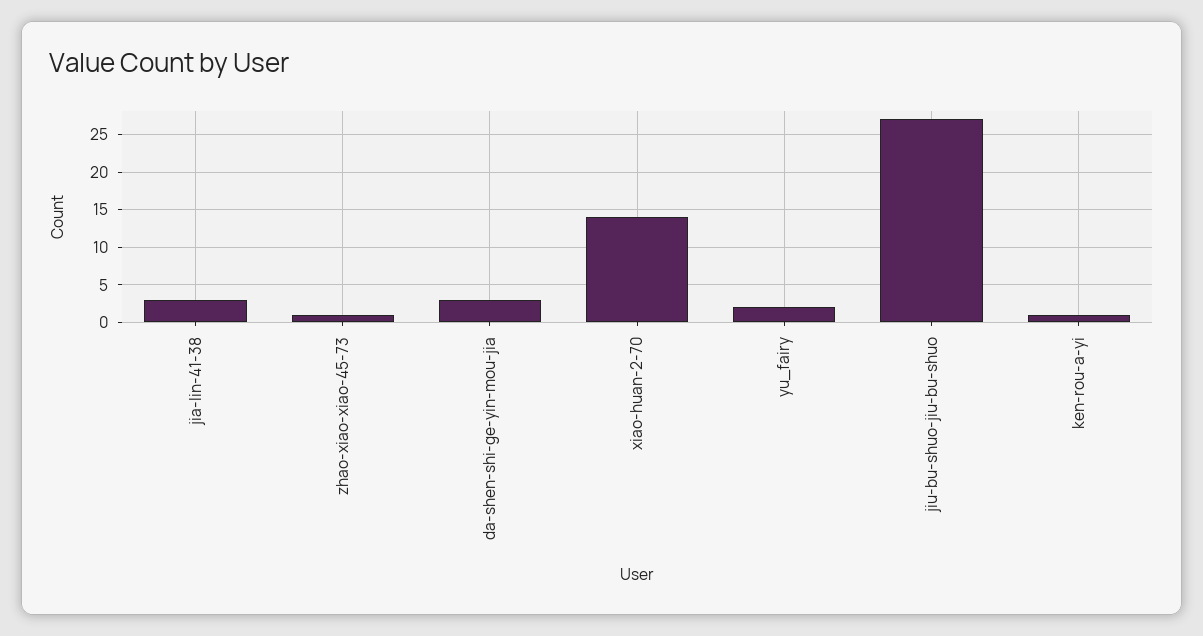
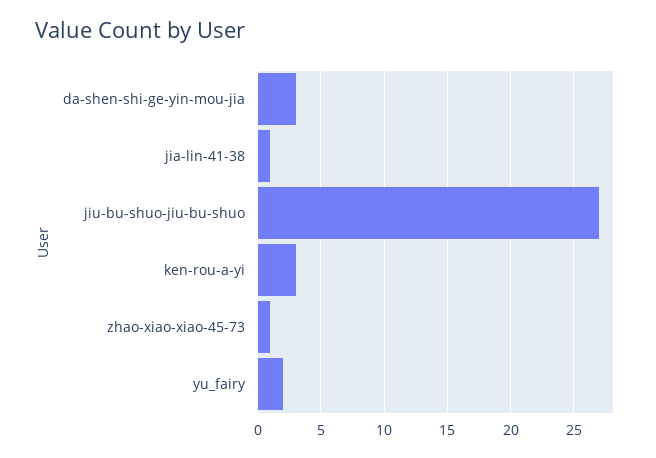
  {
-   "jia-lin-41-38": 3,
+   "jia-lin-41-38": 1,
    "zhao-xiao-xiao-45-73": 1,
    "da-shen-shi-ge-yin-mou-jia": 3,
-   "xiao-huan-2-70": 14,
    "yu_fairy": 2,
    "jiu-bu-shuo-jiu-bu-shuo": 27,
-   "ken-rou-a-yi": 1
+   "ken-rou-a-yi": 3
  }

